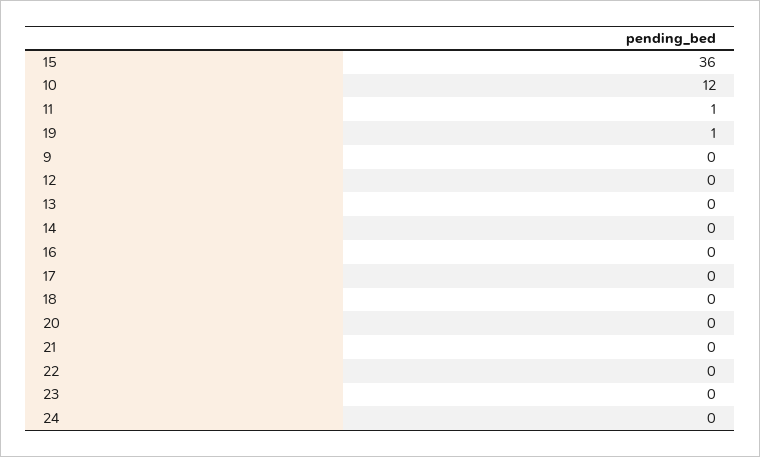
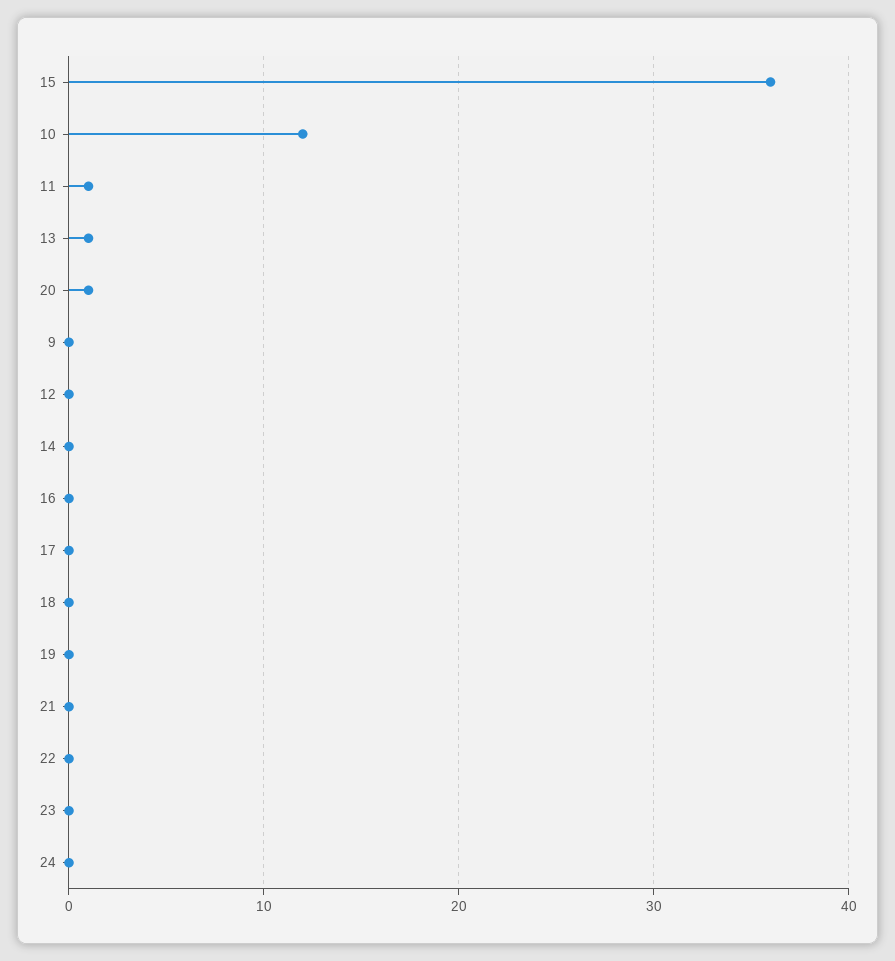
  {
    "15": 36,
    "10": 12,
    "11": 1,
-   "19": 1,
+   "19": 0,
    "9": 0,
    "12": 0,
-   "13": 0,
+   "13": 1,
    "14": 0,
    "16": 0,
    "17": 0,
    "18": 0,
-   "20": 0,
+   "20": 1,
    "21": 0,
    "22": 0,
    "23": 0,
    "24": 0
  }

